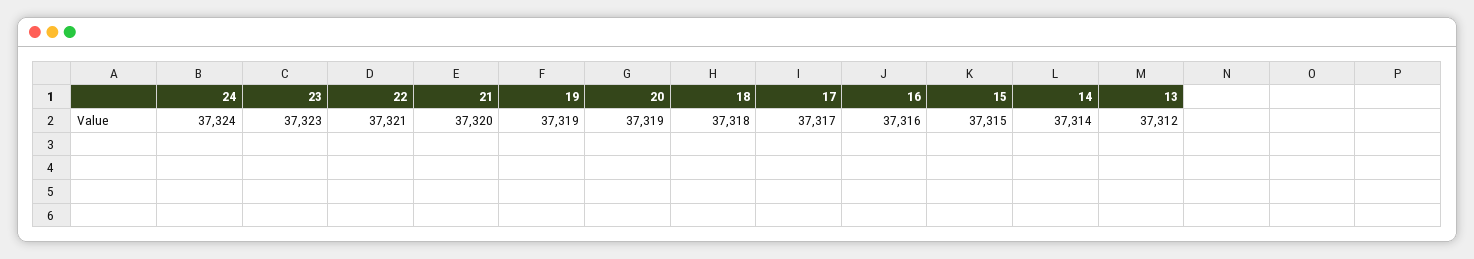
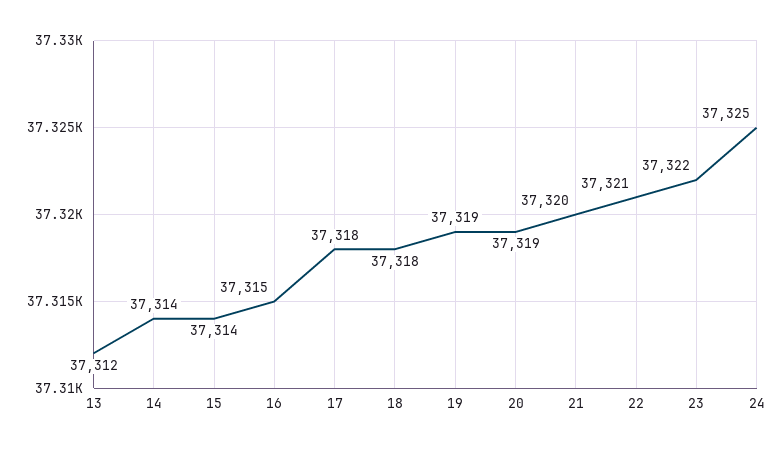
  {
-   "24": 37324,
+   "24": 37325,
-   "23": 37323,
+   "23": 37322,
    "22": 37321,
    "21": 37320,
    "19": 37319,
    "20": 37319,
    "18": 37318,
-   "17": 37317,
+   "17": 37318,
-   "16": 37316,
+   "16": 37315,
-   "15": 37315,
+   "15": 37314,
    "14": 37314,
    "13": 37312
  }

